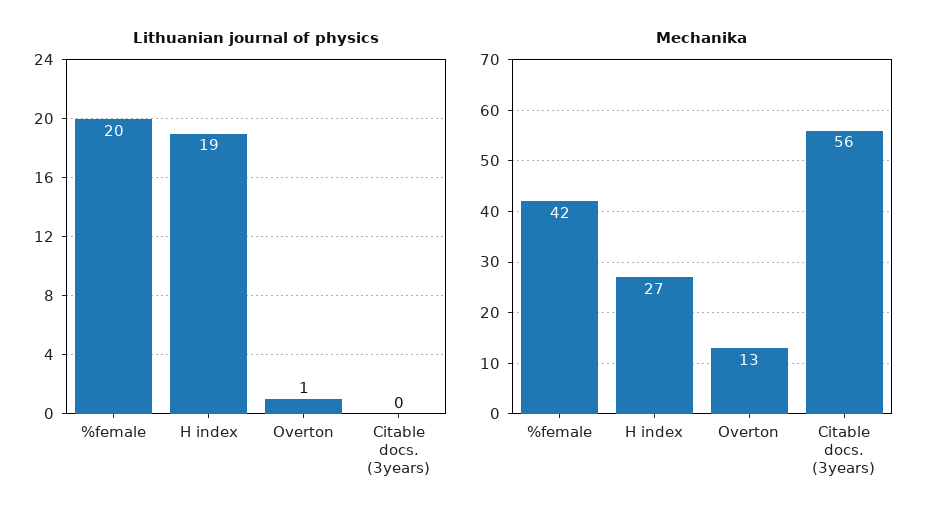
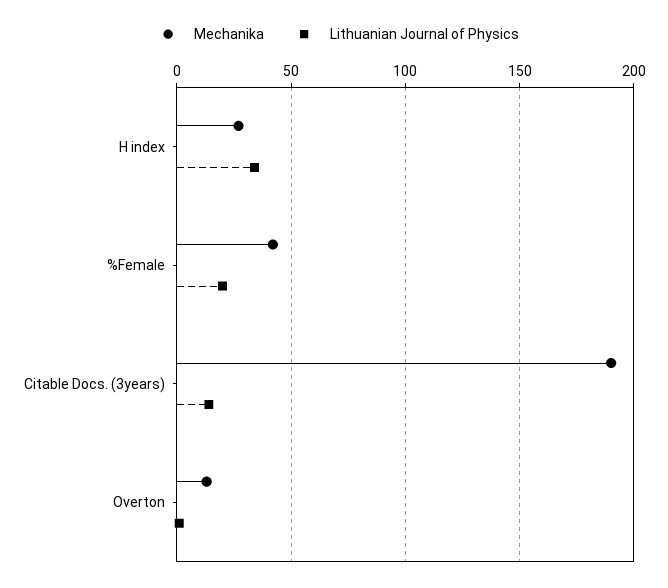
  {
    "Lithuanian journal of physics": {
      "%female": 20,
-     "H index": 19,
+     "H index": 35,
      "Overton": 1,
-     "Citable docs. (3years)": 0
+     "Citable docs. (3years)": 15
    },
    "Mechanika": {
      "%female": 42,
      "H index": 27,
      "Overton": 13,
-     "Citable docs. (3years)": 56
+     "Citable docs. (3years)": 190
    }
  }

